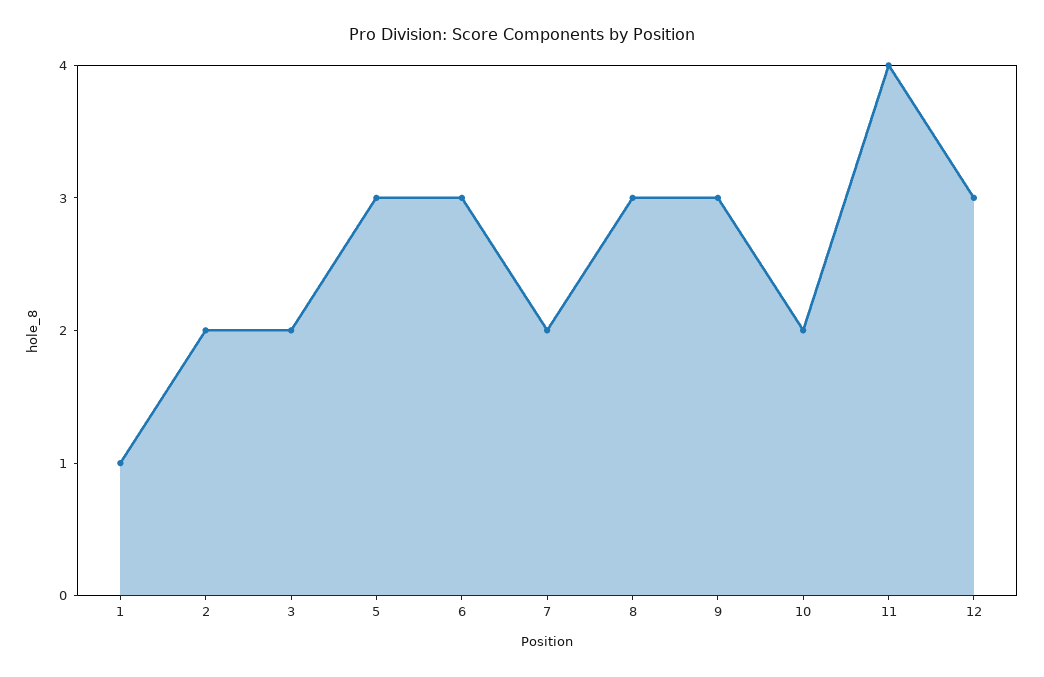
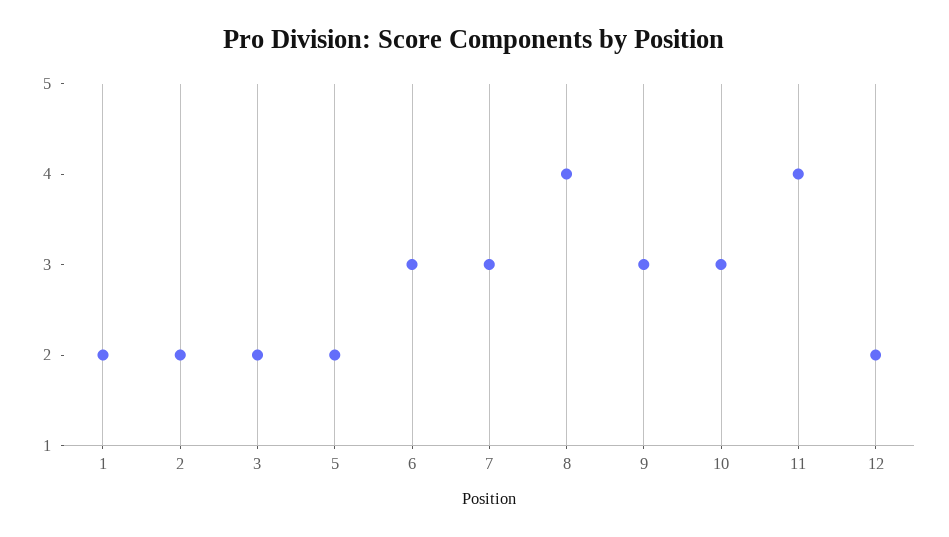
  {
-   "1": 1,
+   "1": 2,
    "2": 2,
    "3": 2,
-   "5": 3,
+   "5": 2,
    "6": 3,
-   "7": 2,
+   "7": 3,
-   "8": 3,
+   "8": 4,
    "9": 3,
-   "10": 2,
+   "10": 3,
    "11": 4,
-   "12": 3
+   "12": 2
  }

